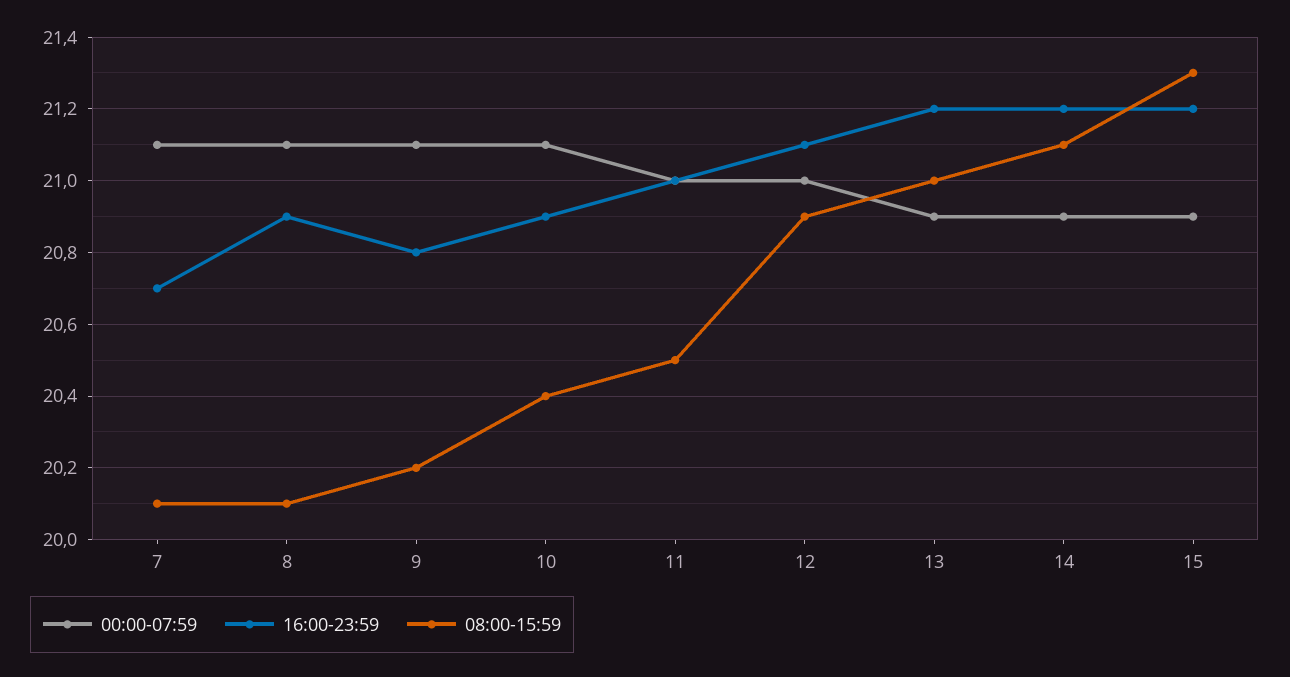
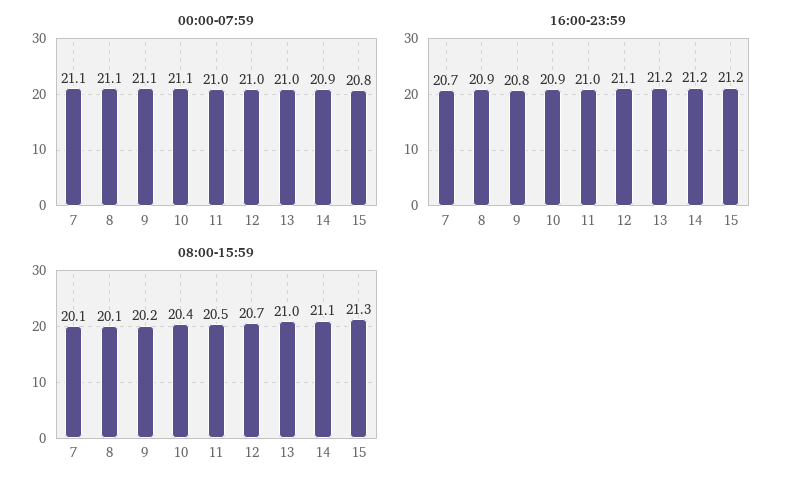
  {
    "00:00-07:59": {
      "7": 21.1,
      "8": 21.1,
      "9": 21.1,
      "10": 21.1,
      "11": 21,
      "12": 21,
-     "13": 20.9,
+     "13": 21,
      "14": 20.9,
-     "15": 20.9
+     "15": 20.8
    },
    "16:00-23:59": {
      "7": 20.7,
      "8": 20.9,
      "9": 20.8,
      "10": 20.9,
      "11": 21,
      "12": 21.1,
      "13": 21.2,
      "14": 21.2,
      "15": 21.2
    },
    "08:00-15:59": {
      "7": 20.1,
      "8": 20.1,
      "9": 20.2,
      "10": 20.4,
      "11": 20.5,
-     "12": 20.9,
+     "12": 20.7,
      "13": 21,
      "14": 21.1,
      "15": 21.3
    }
  }

